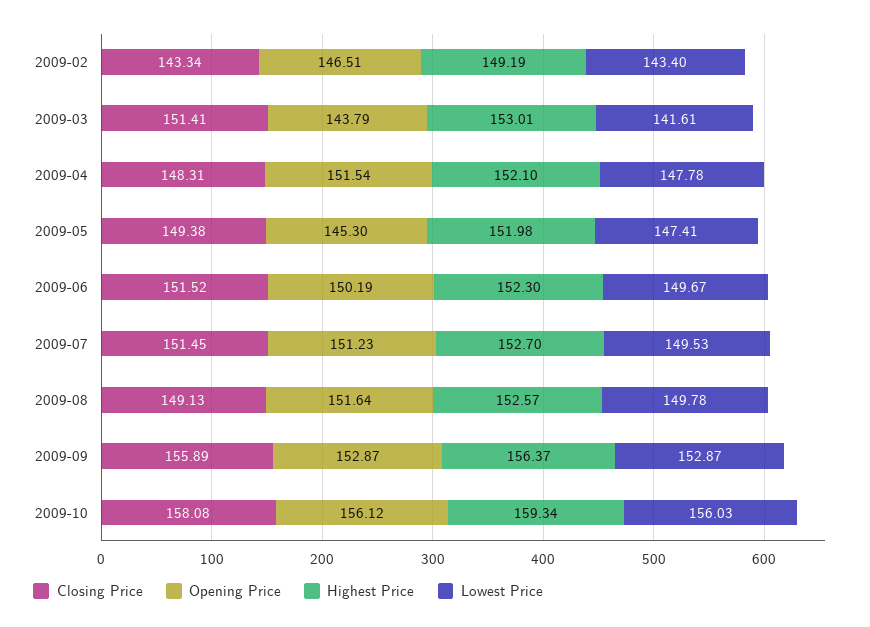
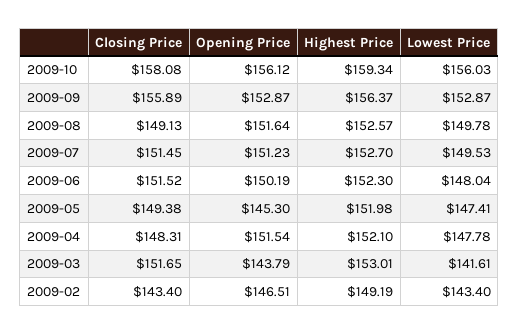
  {
    "Closing Price": {
-     "2009-02": 143.34,
+     "2009-02": 143.4,
-     "2009-03": 151.41,
+     "2009-03": 151.65,
      "2009-04": 148.31,
      "2009-05": 149.38,
      "2009-06": 151.52,
      "2009-07": 151.45,
      "2009-08": 149.13,
      "2009-09": 155.89,
      "2009-10": 158.08
    },
    "Opening Price": {
      "2009-02": 146.51,
      "2009-03": 143.79,
      "2009-04": 151.54,
      "2009-05": 145.3,
      "2009-06": 150.19,
      "2009-07": 151.23,
      "2009-08": 151.64,
      "2009-09": 152.87,
      "2009-10": 156.12
    },
    "Highest Price": {
      "2009-02": 149.19,
      "2009-03": 153.01,
      "2009-04": 152.1,
      "2009-05": 151.98,
      "2009-06": 152.3,
      "2009-07": 152.7,
      "2009-08": 152.57,
      "2009-09": 156.37,
      "2009-10": 159.34
    },
    "Lowest Price": {
      "2009-02": 143.4,
      "2009-03": 141.61,
      "2009-04": 147.78,
      "2009-05": 147.41,
-     "2009-06": 149.67,
+     "2009-06": 148.04,
      "2009-07": 149.53,
      "2009-08": 149.78,
      "2009-09": 152.87,
      "2009-10": 156.03
    }
  }

